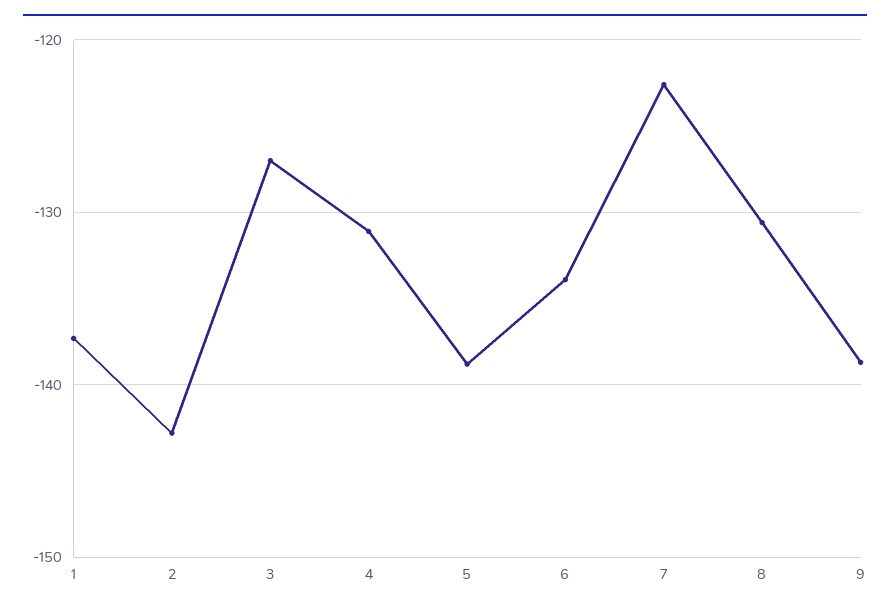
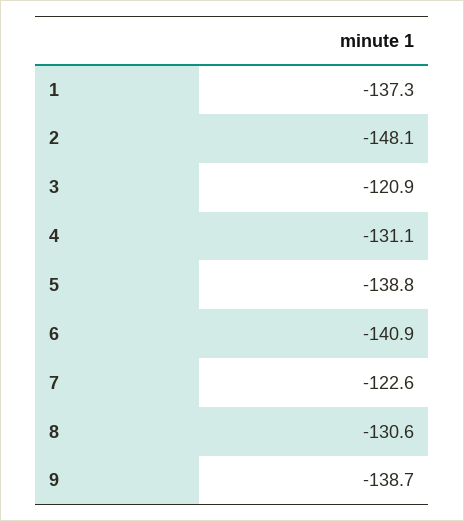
  {
    "1": -137.3,
-   "2": -143,
+   "2": -148.1,
-   "3": -127,
+   "3": -120.9,
    "4": -131.1,
    "5": -138.8,
-   "6": -134,
+   "6": -140.9,
    "7": -122.6,
    "8": -130.6,
    "9": -138.7
  }

